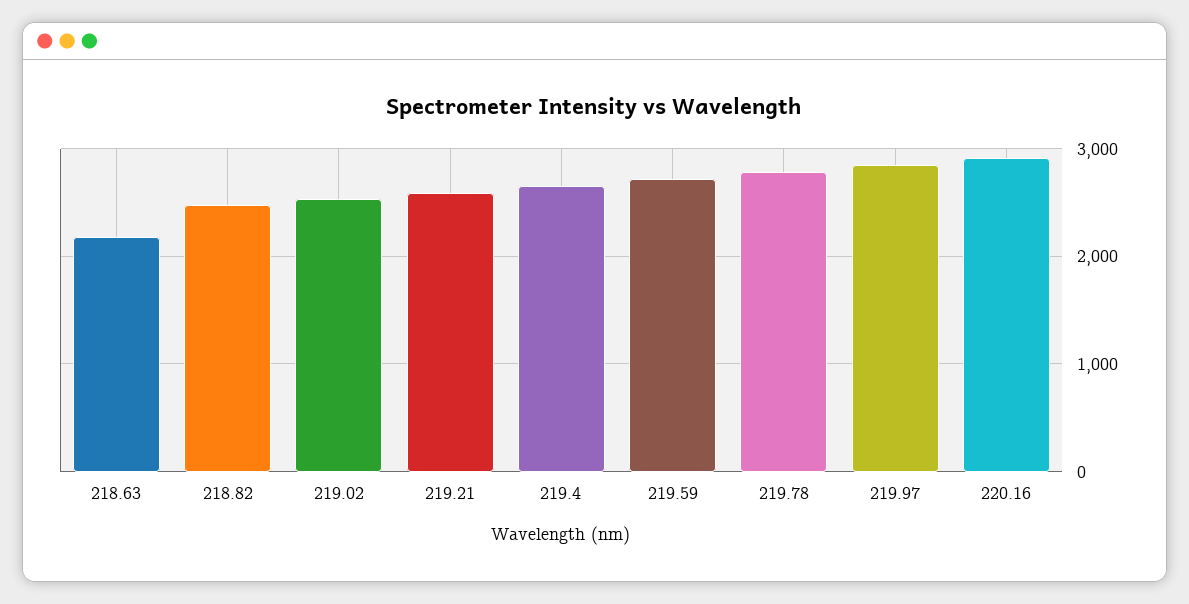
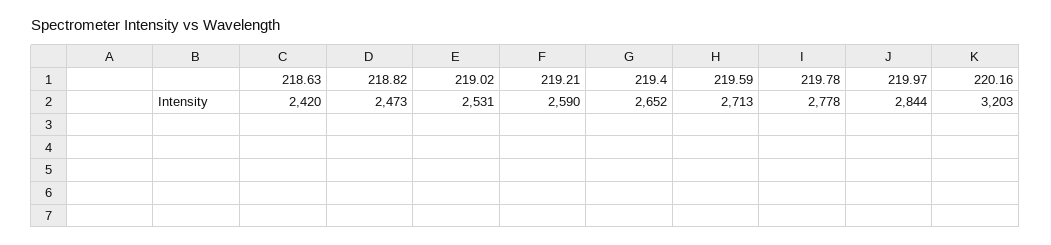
  {
-   "218.63": 2200,
+   "218.63": 2420,
    "218.82": 2473,
    "219.02": 2531,
    "219.21": 2590,
    "219.4": 2652,
    "219.59": 2713,
    "219.78": 2778,
    "219.97": 2844,
-   "220.16": 2900
+   "220.16": 3203
  }

